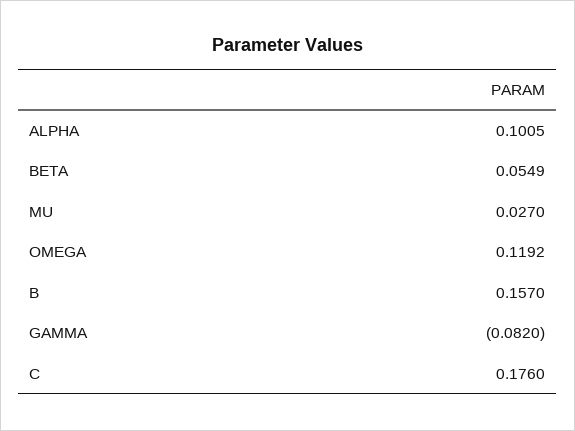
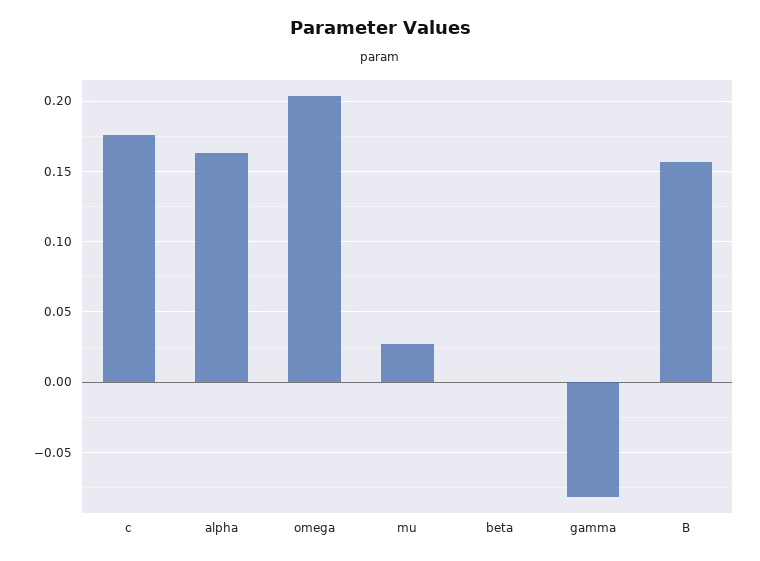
  {
-   "ALPHA": 0.1005,
+   "ALPHA": 0.165,
-   "BETA": 0.0549,
+   "BETA": 0,
    "MU": 0.027,
-   "OMEGA": 0.1192,
+   "OMEGA": 0.205,
    "B": 0.157,
    "GAMMA": -0.082,
    "C": 0.176
  }

